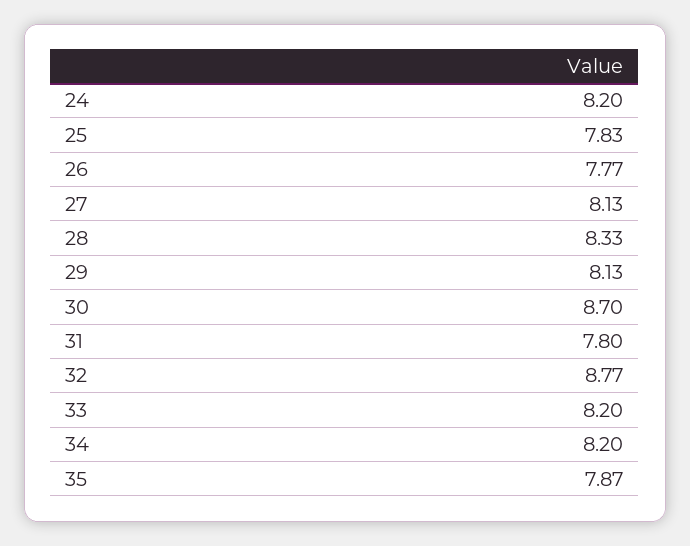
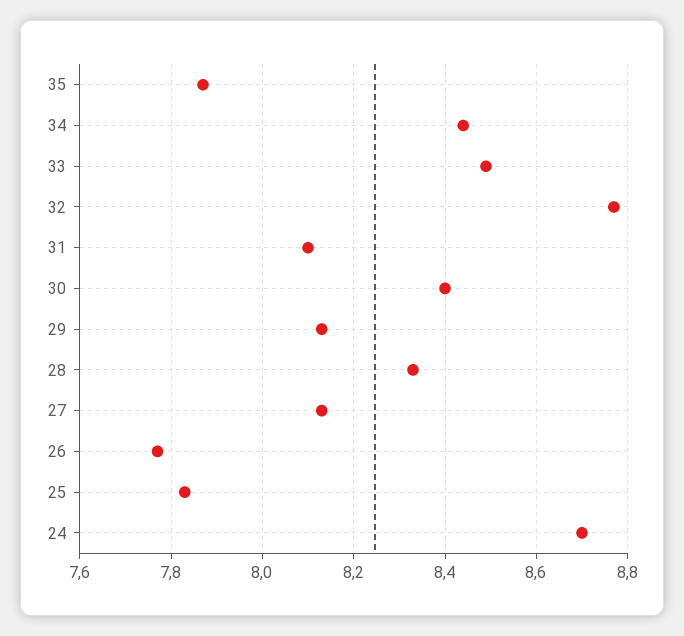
  {
-   "24": 8.2,
+   "24": 8.7,
    "25": 7.83,
    "26": 7.77,
    "27": 8.13,
    "28": 8.33,
    "29": 8.13,
-   "30": 8.7,
+   "30": 8.4,
-   "31": 7.8,
+   "31": 8.1,
    "32": 8.77,
-   "33": 8.2,
+   "33": 8.5,
-   "34": 8.2,
+   "34": 8.45,
    "35": 7.87
  }

